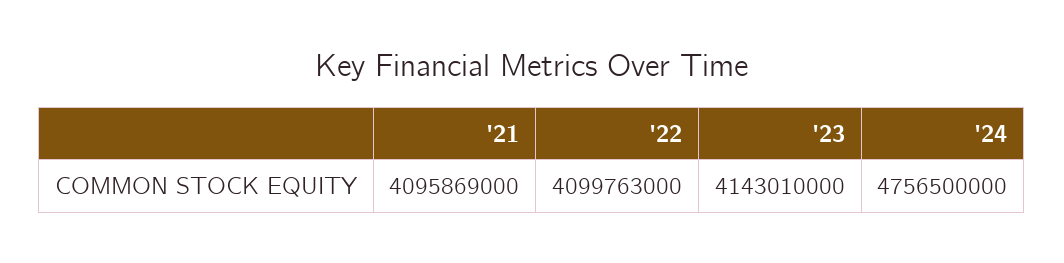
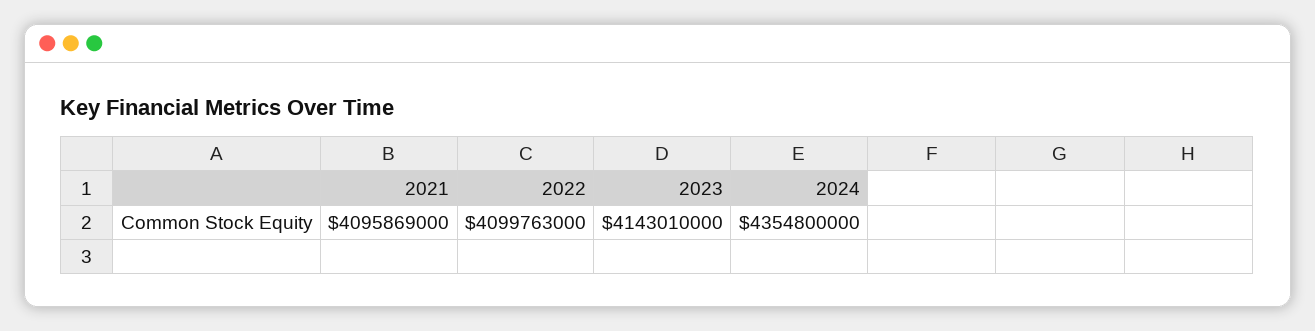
  {
    "'21": 4095869000,
    "'22": 4099763000,
    "'23": 4143010000,
-   "'24": 4756500000
+   "'24": 4354800000
  }

